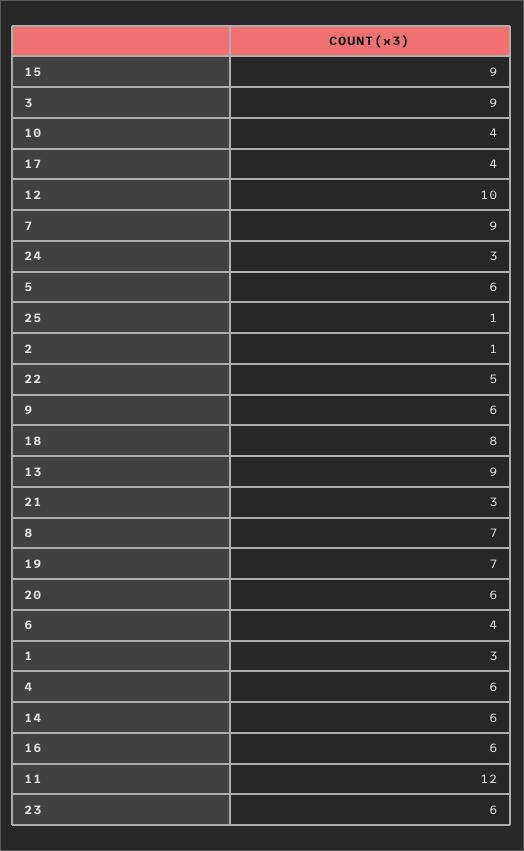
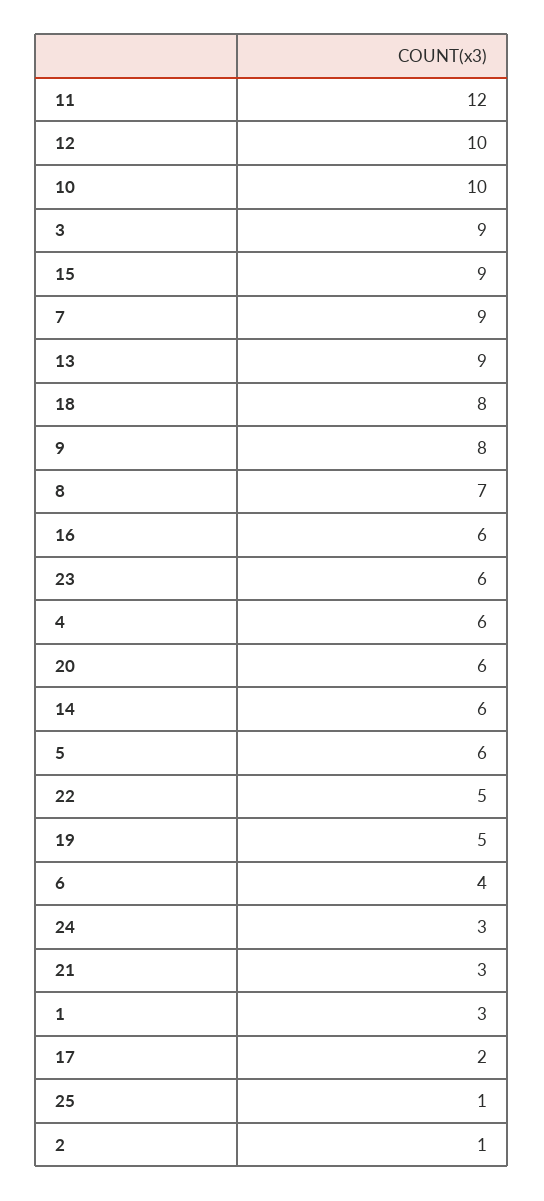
  {
    "15": 9,
    "3": 9,
-   "10": 4,
+   "10": 10,
-   "17": 4,
+   "17": 2,
    "12": 10,
    "7": 9,
    "24": 3,
    "5": 6,
    "25": 1,
    "2": 1,
    "22": 5,
-   "9": 6,
+   "9": 8,
    "18": 8,
    "13": 9,
    "21": 3,
    "8": 7,
-   "19": 7,
+   "19": 5,
    "20": 6,
    "6": 4,
    "1": 3,
    "4": 6,
    "14": 6,
    "16": 6,
    "11": 12,
    "23": 6
  }

